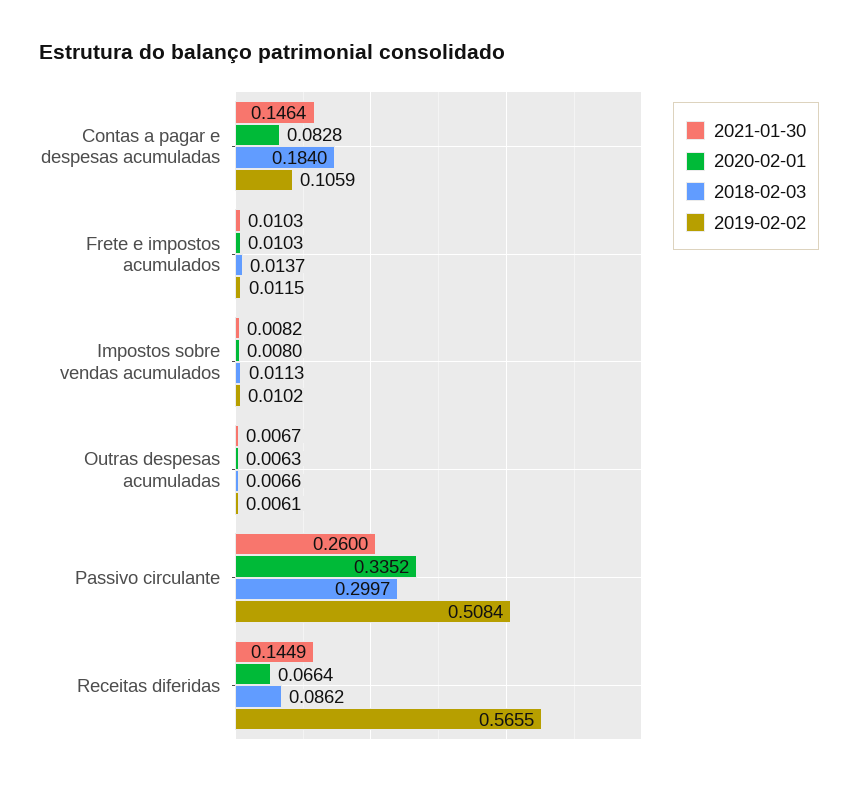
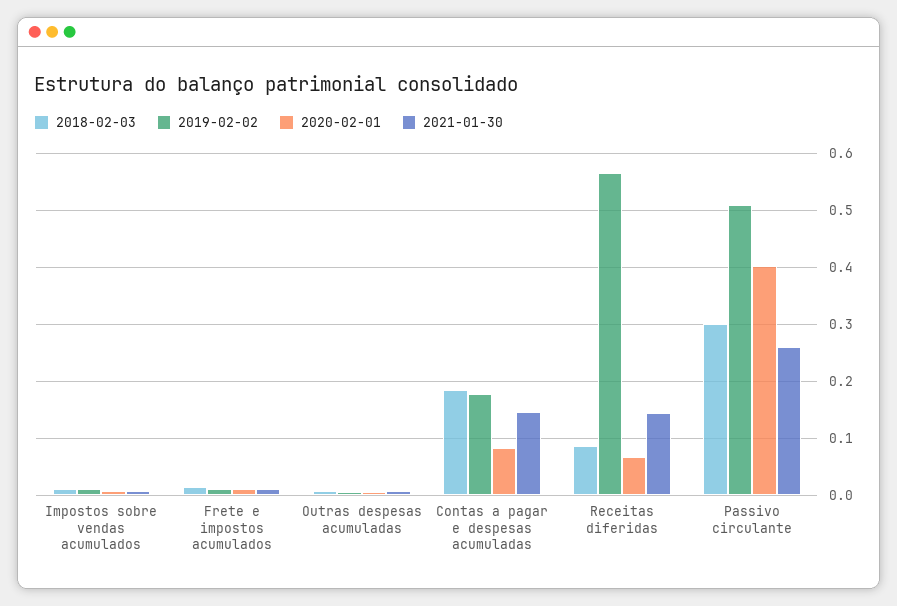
  {
    "2021-01-30": {
      "Contas a pagar e despesas acumuladas": 0.1464,
      "Frete e impostos acumulados": 0.0103,
      "Impostos sobre vendas acumulados": 0.0082,
      "Outras despesas acumuladas": 0.0067,
      "Passivo circulante": 0.26,
      "Receitas diferidas": 0.1449
    },
    "2020-02-01": {
      "Contas a pagar e despesas acumuladas": 0.0828,
      "Frete e impostos acumulados": 0.0103,
      "Impostos sobre vendas acumulados": 0.008,
      "Outras despesas acumuladas": 0.0063,
-     "Passivo circulante": 0.3352,
+     "Passivo circulante": 0.4,
      "Receitas diferidas": 0.0664
    },
    "2018-02-03": {
      "Contas a pagar e despesas acumuladas": 0.184,
      "Frete e impostos acumulados": 0.0137,
      "Impostos sobre vendas acumulados": 0.0113,
      "Outras despesas acumuladas": 0.0066,
      "Passivo circulante": 0.2997,
      "Receitas diferidas": 0.0862
    },
    "2019-02-02": {
-     "Contas a pagar e despesas acumuladas": 0.1059,
+     "Contas a pagar e despesas acumuladas": 0.18,
      "Frete e impostos acumulados": 0.0115,
      "Impostos sobre vendas acumulados": 0.0102,
      "Outras despesas acumuladas": 0.0061,
      "Passivo circulante": 0.5084,
      "Receitas diferidas": 0.5655
    }
  }

